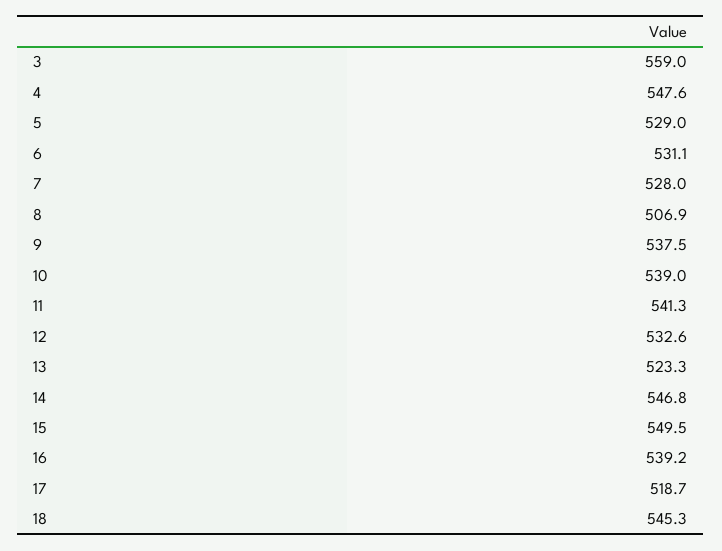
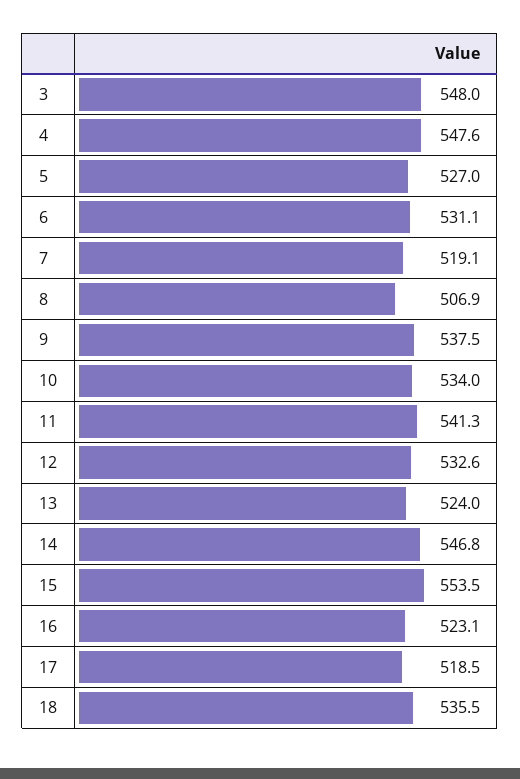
  {
-   "3": 559,
+   "3": 548,
    "4": 547.6,
-   "5": 529,
+   "5": 527,
    "6": 531.1,
-   "7": 528,
+   "7": 519.1,
    "8": 506.9,
    "9": 537.5,
-   "10": 539,
+   "10": 534,
    "11": 541.3,
    "12": 532.6,
-   "13": 523.3,
+   "13": 524,
    "14": 546.8,
-   "15": 549.5,
+   "15": 553.5,
-   "16": 539.2,
+   "16": 523.1,
-   "17": 518.7,
+   "17": 518.5,
-   "18": 545.3
+   "18": 535.5
  }

